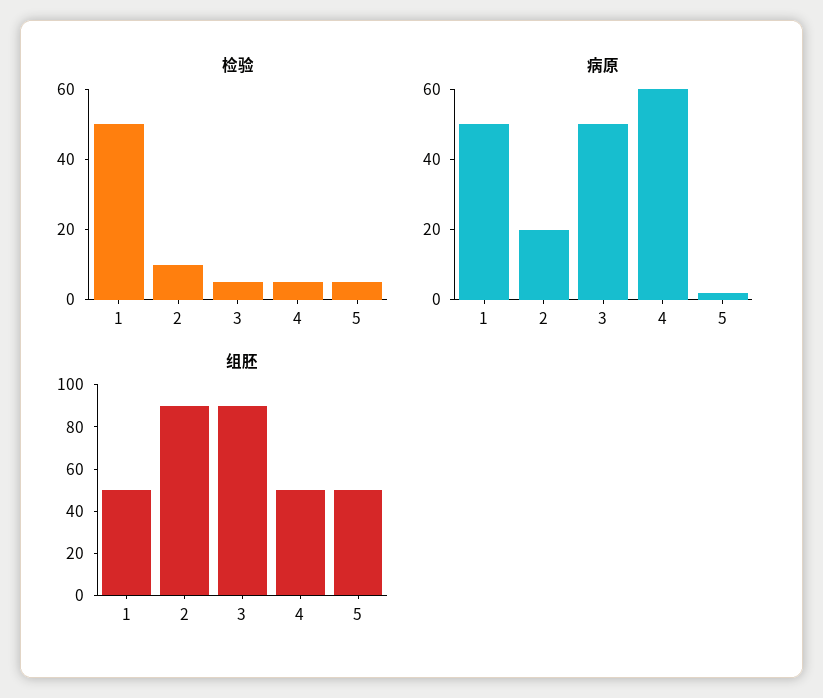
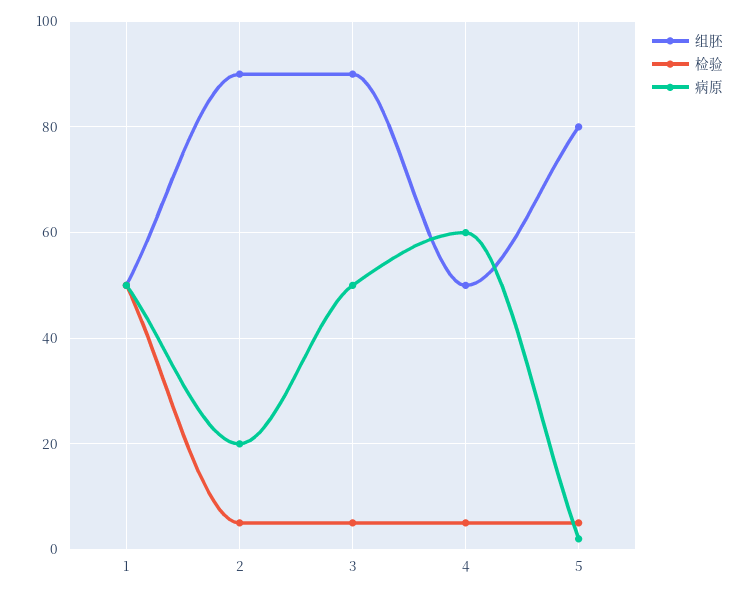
  {
    "检验": {
      "1": 50,
-     "2": 10,
+     "2": 5,
      "3": 5,
      "4": 5,
      "5": 5
    },
    "病原": {
      "1": 50,
      "2": 20,
      "3": 50,
      "4": 60,
      "5": 0
    },
    "组胚": {
      "1": 50,
      "2": 90,
      "3": 90,
      "4": 50,
-     "5": 50
+     "5": 80
    }
  }

